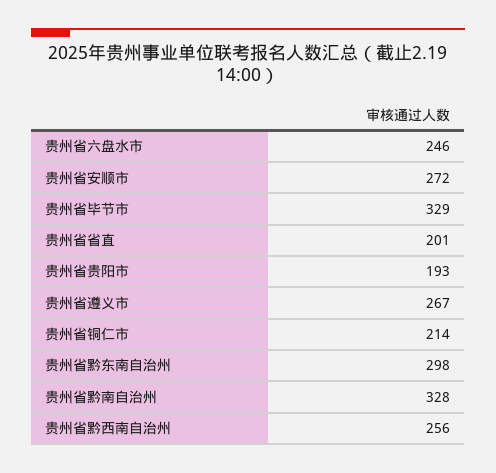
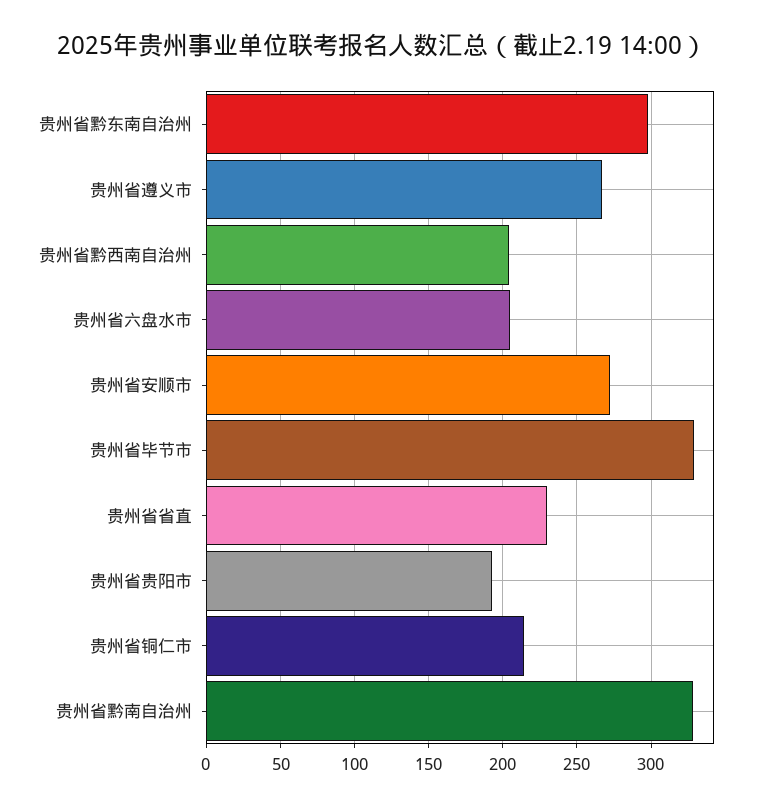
  {
-   "贵州省六盘水市": 246,
+   "贵州省六盘水市": 205,
    "贵州省安顺市": 272,
    "贵州省毕节市": 329,
-   "贵州省省直": 201,
+   "贵州省省直": 230,
    "贵州省贵阳市": 193,
    "贵州省遵义市": 267,
    "贵州省铜仁市": 214,
    "贵州省黔东南自治州": 298,
    "贵州省黔南自治州": 328,
-   "贵州省黔西南自治州": 256
+   "贵州省黔西南自治州": 205
  }

